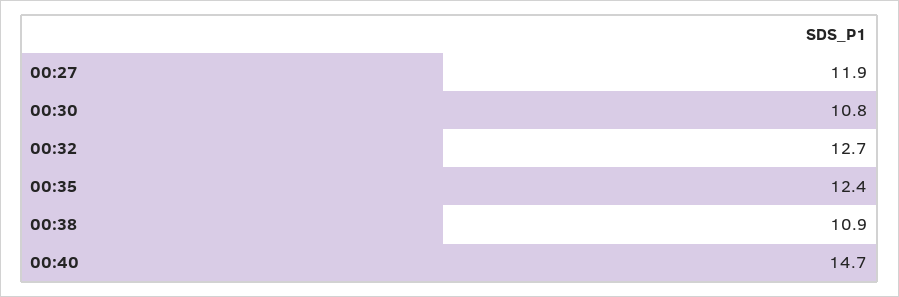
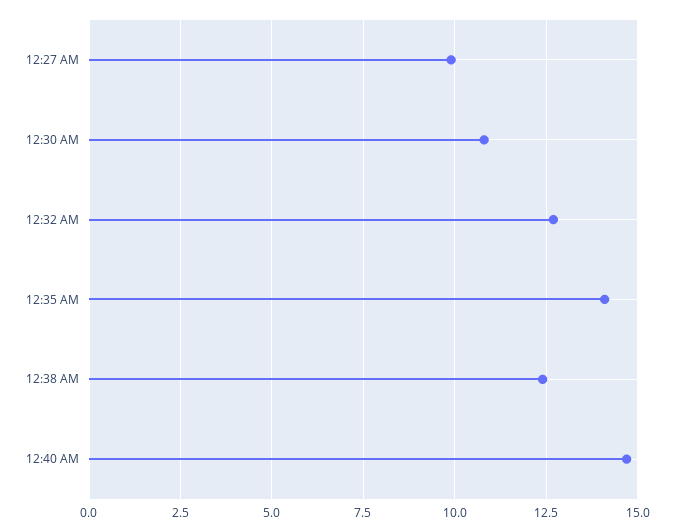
  {
-   "00:27": 11.9,
+   "00:27": 10,
    "00:30": 10.8,
    "00:32": 12.7,
-   "00:35": 12.4,
+   "00:35": 14,
-   "00:38": 10.9,
+   "00:38": 12.5,
    "00:40": 14.7
  }

